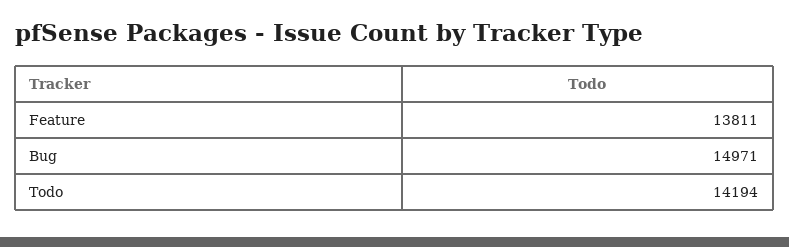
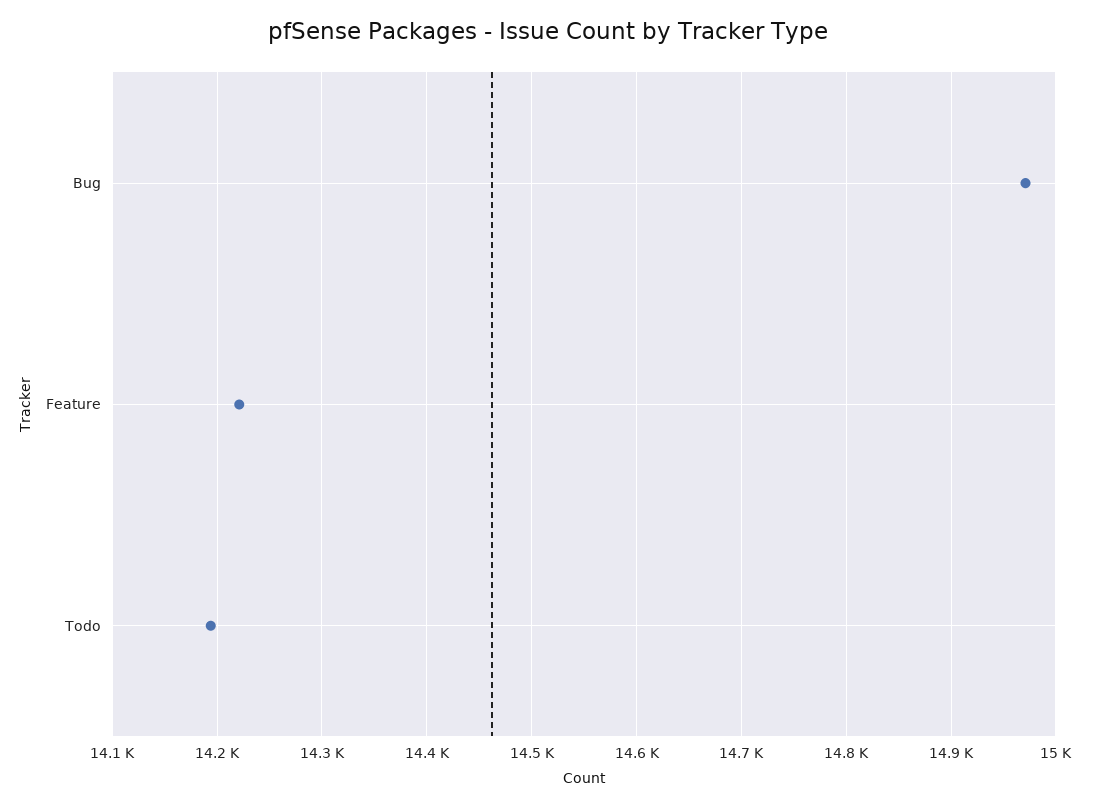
  {
-   "Feature": 13811,
+   "Feature": 14220,
    "Bug": 14971,
    "Todo": 14194
  }

